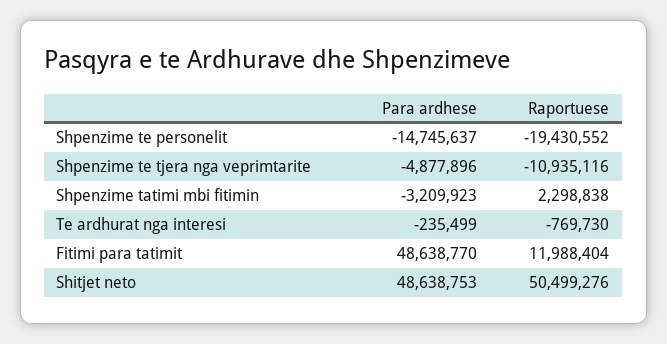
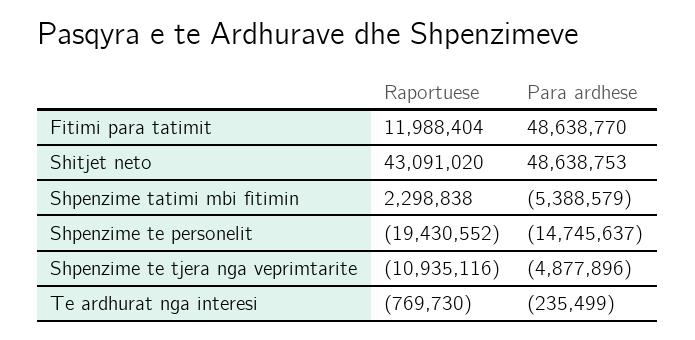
  {
    "Para ardhese": {
      "Shpenzime te personelit": -14745637,
      "Shpenzime te tjera nga veprimtarite": -4877896,
-     "Shpenzime tatimi mbi fitimin": -3209923,
+     "Shpenzime tatimi mbi fitimin": -5388579,
      "Te ardhurat nga interesi": -235499,
      "Fitimi para tatimit": 48638770,
      "Shitjet neto": 48638753
    },
    "Raportuese": {
      "Shpenzime te personelit": -19430552,
      "Shpenzime te tjera nga veprimtarite": -10935116,
      "Shpenzime tatimi mbi fitimin": 2298838,
      "Te ardhurat nga interesi": -769730,
      "Fitimi para tatimit": 11988404,
-     "Shitjet neto": 50499276
+     "Shitjet neto": 43091020
    }
  }

